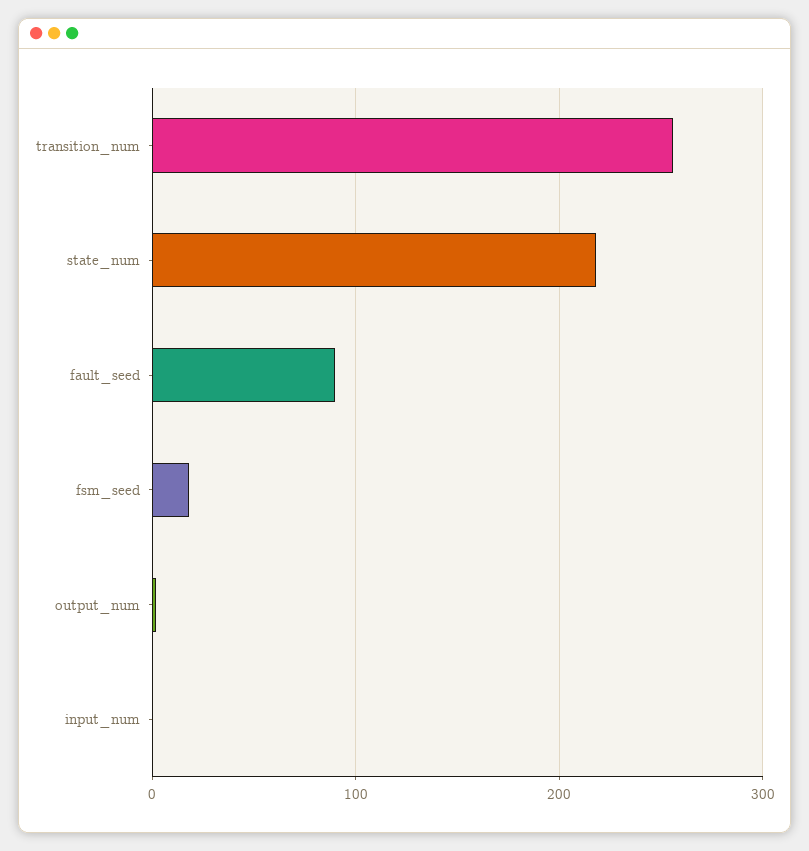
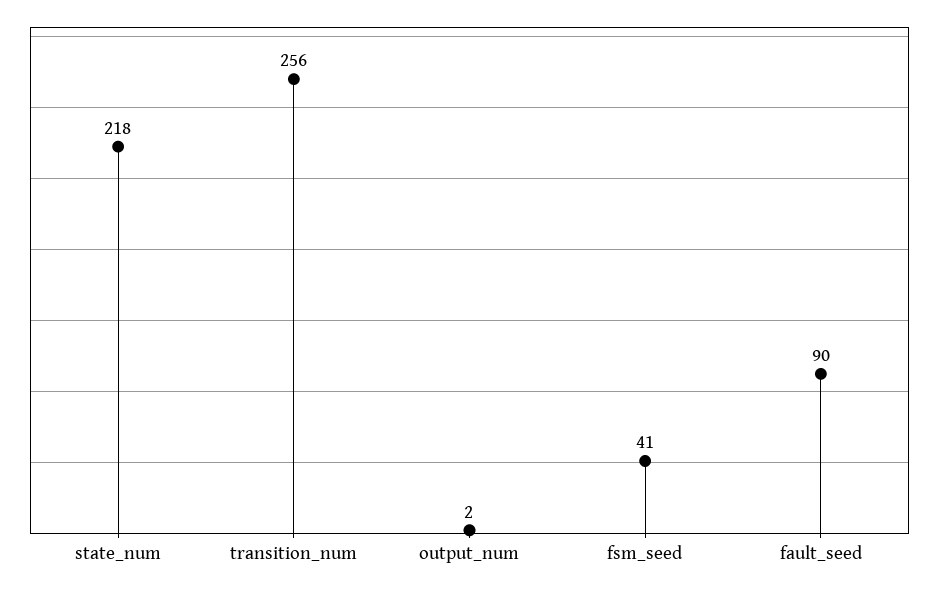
  {
    "transition_num": 256,
    "state_num": 218,
    "fault_seed": 90,
-   "fsm_seed": 20,
+   "fsm_seed": 41,
-   "output_num": 2,
+   "output_num": 2
-   "input_num": 0
  }

